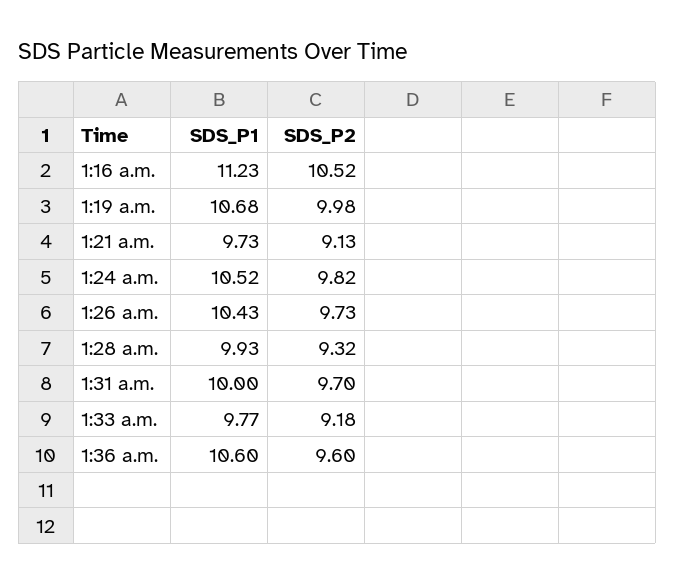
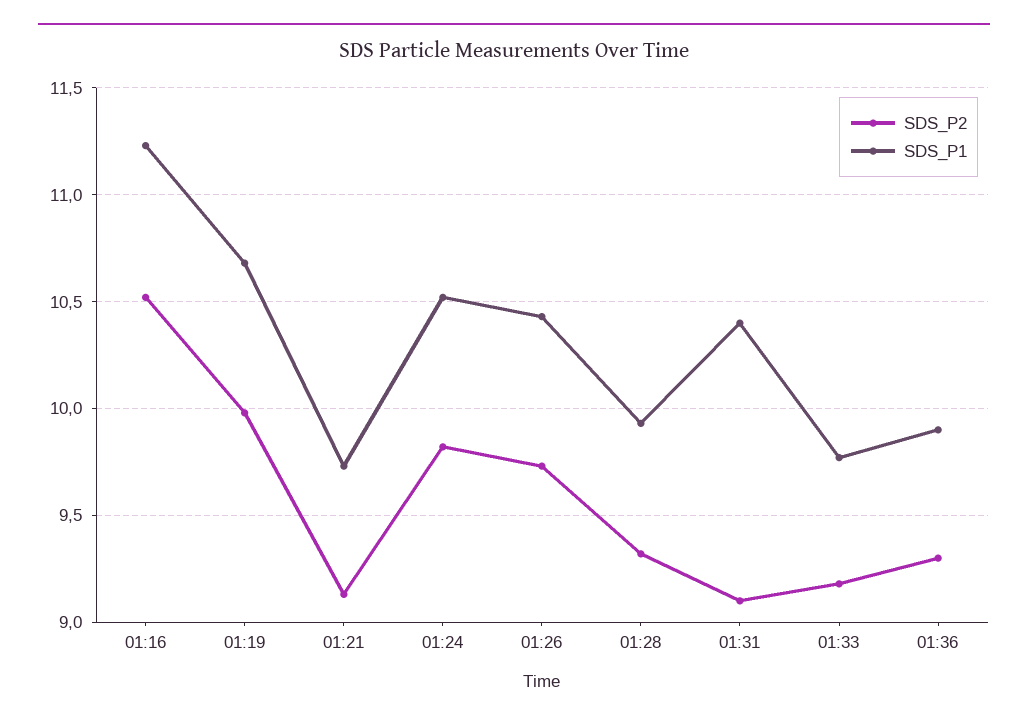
  {
    "SDS_P1": {
      "1:16 a.m.": 11.23,
      "1:19 a.m.": 10.68,
      "1:21 a.m.": 9.73,
      "1:24 a.m.": 10.52,
      "1:26 a.m.": 10.43,
      "1:28 a.m.": 9.93,
-     "1:31 a.m.": 10,
+     "1:31 a.m.": 10.4,
      "1:33 a.m.": 9.77,
-     "1:36 a.m.": 10.6
+     "1:36 a.m.": 9.9
    },
    "SDS_P2": {
      "1:16 a.m.": 10.52,
      "1:19 a.m.": 9.98,
      "1:21 a.m.": 9.13,
      "1:24 a.m.": 9.82,
      "1:26 a.m.": 9.73,
      "1:28 a.m.": 9.32,
-     "1:31 a.m.": 9.7,
+     "1:31 a.m.": 9.1,
      "1:33 a.m.": 9.18,
-     "1:36 a.m.": 9.6
+     "1:36 a.m.": 9.3
    }
  }

